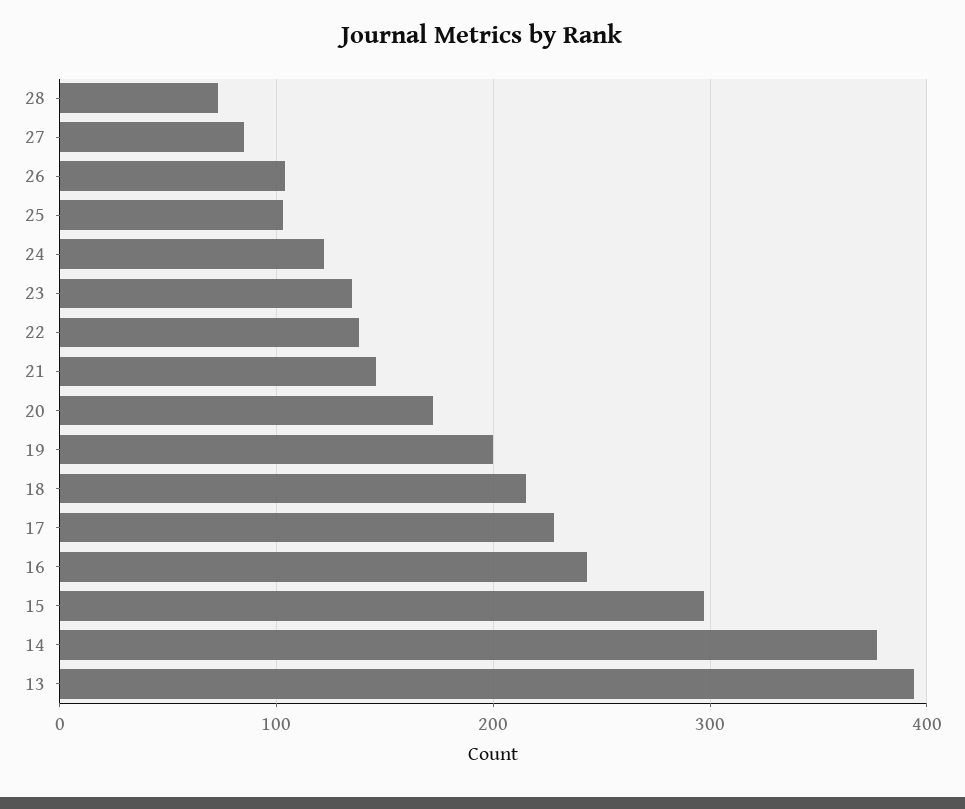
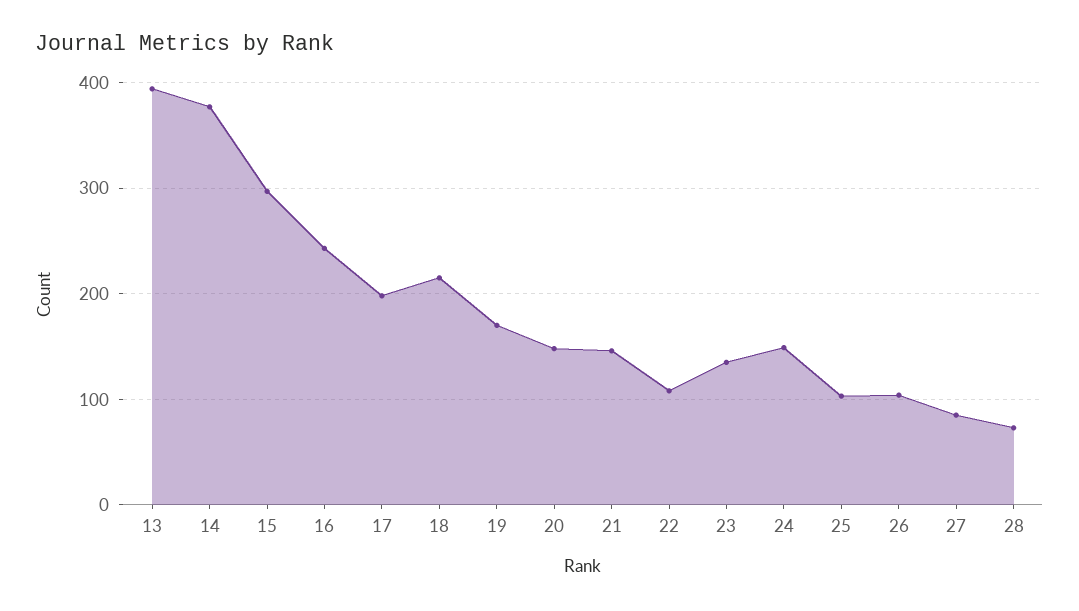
  {
    "28": 70,
    "27": 90,
    "26": 100,
    "25": 100,
-   "24": 120,
+   "24": 150,
    "23": 140,
-   "22": 140,
+   "22": 110,
    "21": 150,
-   "20": 170,
+   "20": 150,
-   "19": 200,
+   "19": 170,
    "18": 220,
-   "17": 230,
+   "17": 200,
    "16": 240,
    "15": 300,
    "14": 380,
    "13": 390
  }

